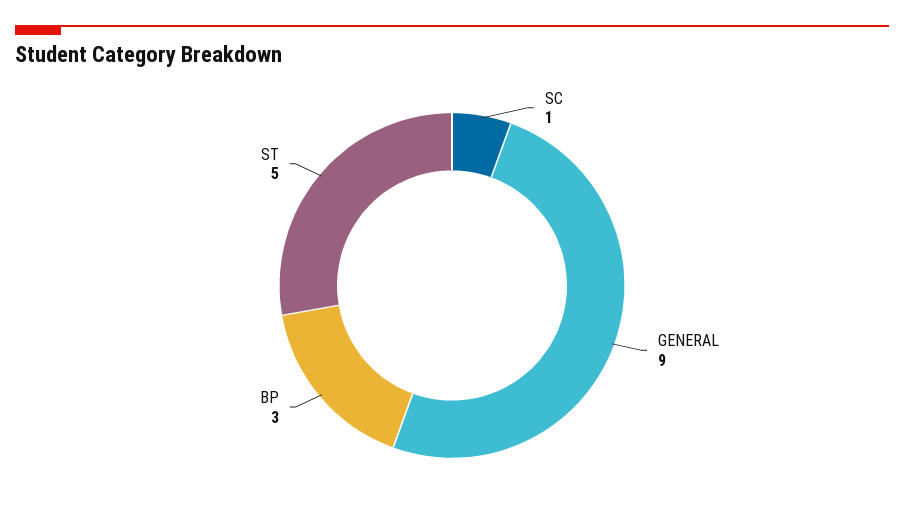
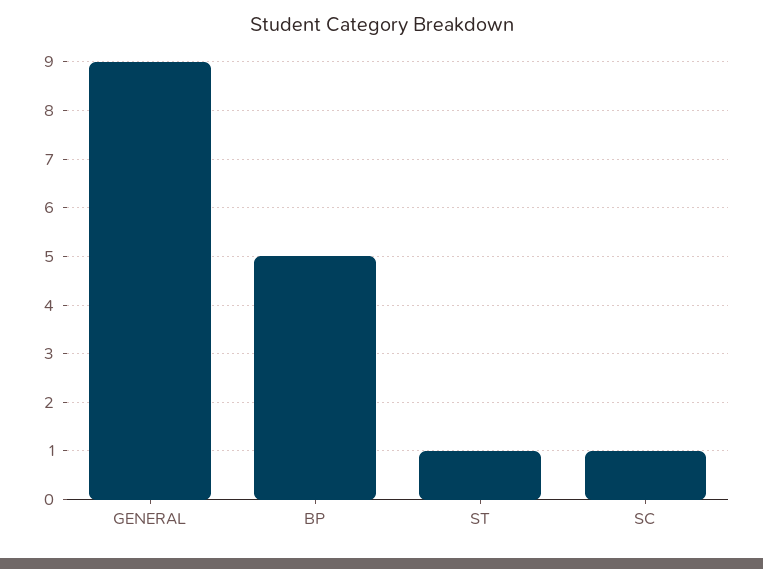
  {
    "SC": 1,
    "GENERAL": 9,
-   "BP": 3,
+   "BP": 5,
-   "ST": 5
+   "ST": 1
  }

